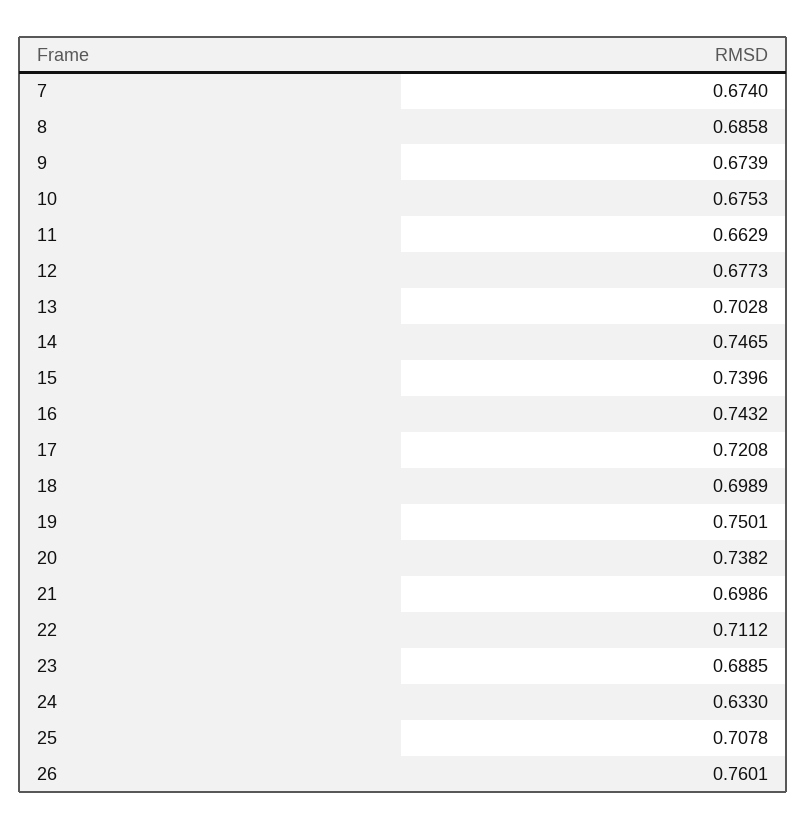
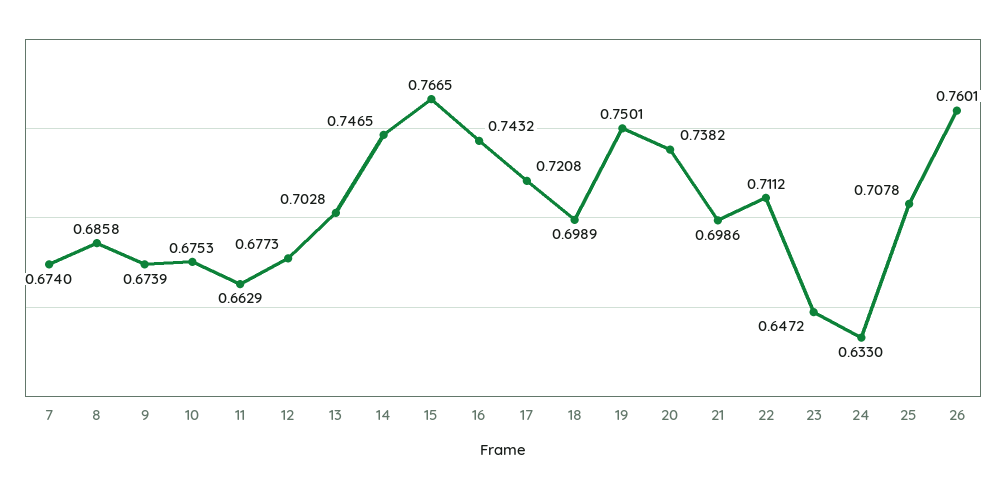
  {
    "7": 0.674,
    "8": 0.6858,
    "9": 0.6739,
    "10": 0.6753,
    "11": 0.6629,
    "12": 0.6773,
    "13": 0.7028,
    "14": 0.7465,
-   "15": 0.7396,
+   "15": 0.7665,
    "16": 0.7432,
    "17": 0.7208,
    "18": 0.6989,
    "19": 0.7501,
    "20": 0.7382,
    "21": 0.6986,
    "22": 0.7112,
-   "23": 0.6885,
+   "23": 0.6472,
    "24": 0.633,
    "25": 0.7078,
    "26": 0.7601
  }

